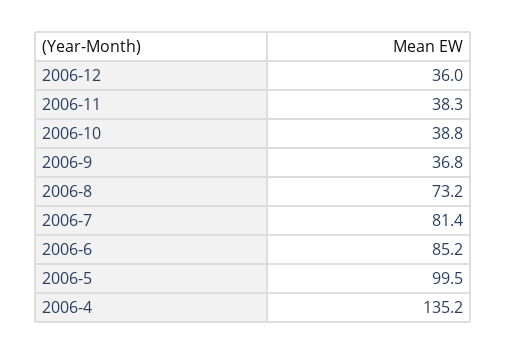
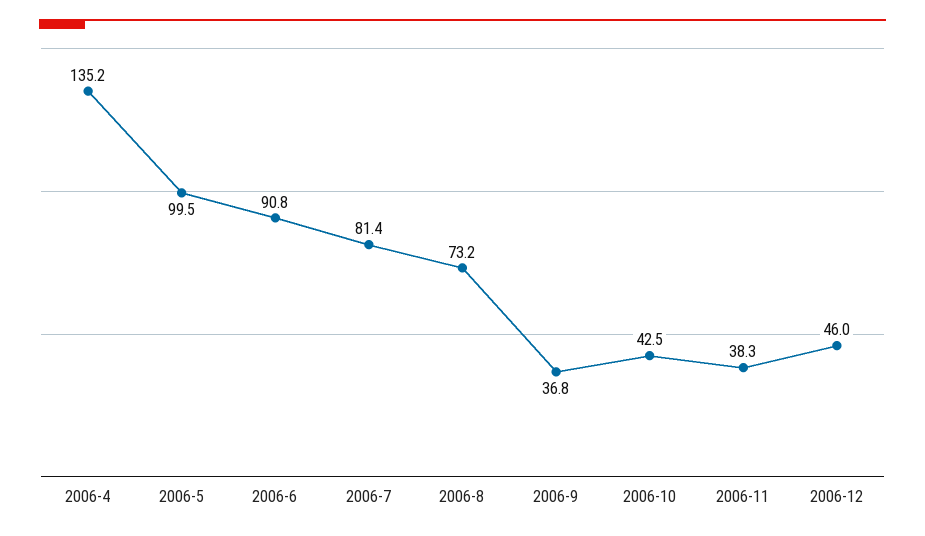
  {
-   "2006-12": 36,
+   "2006-12": 46,
    "2006-11": 38.3,
-   "2006-10": 38.8,
+   "2006-10": 42.5,
    "2006-9": 36.8,
    "2006-8": 73.2,
    "2006-7": 81.4,
-   "2006-6": 85.2,
+   "2006-6": 90.8,
    "2006-5": 99.5,
    "2006-4": 135.2
  }

